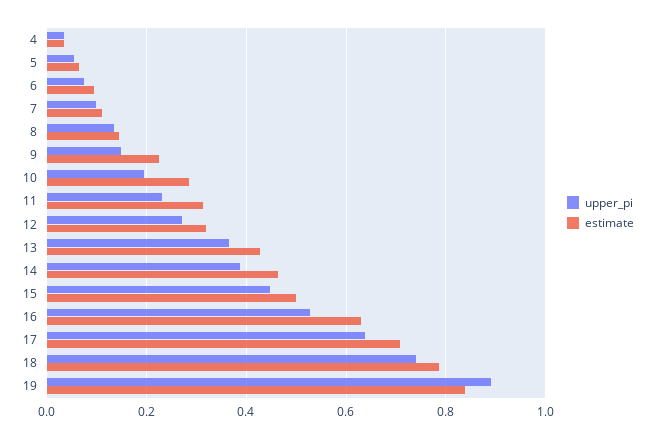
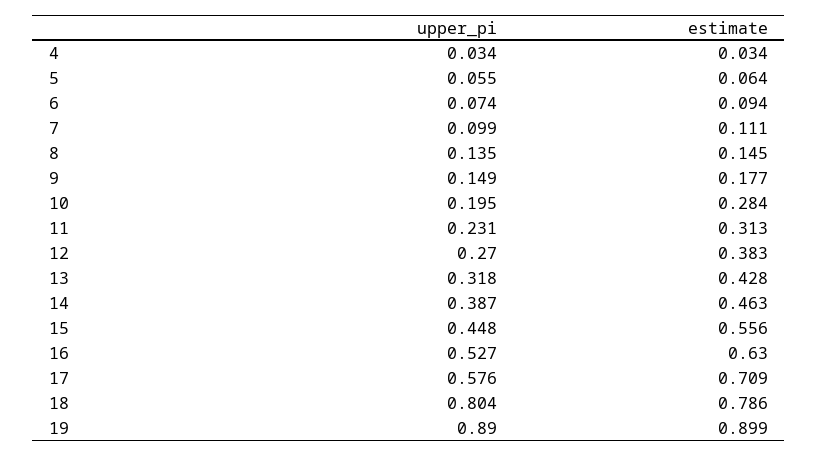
  {
    "upper_pi": {
      "4": 0.034,
      "5": 0.055,
      "6": 0.074,
      "7": 0.099,
      "8": 0.135,
      "9": 0.149,
      "10": 0.195,
      "11": 0.231,
      "12": 0.27,
-     "13": 0.36,
+     "13": 0.318,
      "14": 0.387,
      "15": 0.448,
      "16": 0.527,
-     "17": 0.64,
+     "17": 0.576,
-     "18": 0.74,
+     "18": 0.804,
      "19": 0.89
    },
    "estimate": {
      "4": 0.034,
      "5": 0.064,
      "6": 0.094,
      "7": 0.111,
      "8": 0.145,
-     "9": 0.22,
+     "9": 0.177,
      "10": 0.284,
      "11": 0.313,
-     "12": 0.32,
+     "12": 0.383,
      "13": 0.428,
      "14": 0.463,
-     "15": 0.5,
+     "15": 0.556,
      "16": 0.63,
      "17": 0.709,
      "18": 0.786,
-     "19": 0.84
+     "19": 0.899
    }
  }

